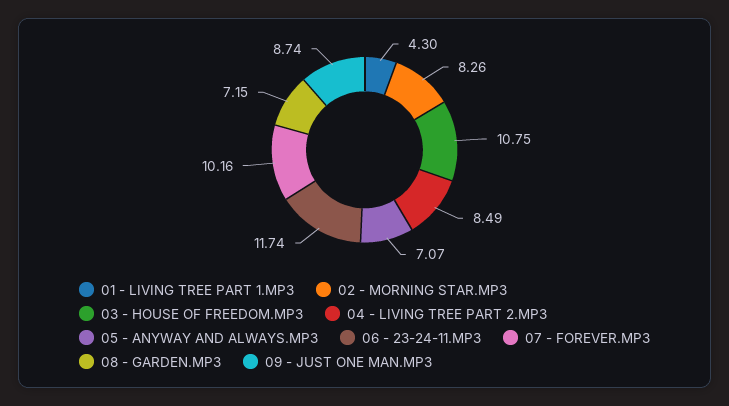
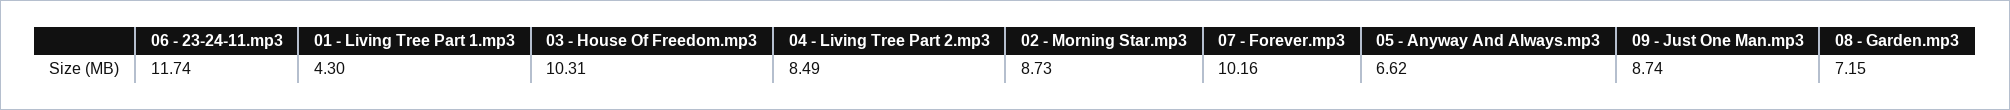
  {
    "01 - LIVING TREE PART 1.MP3": 4.3,
-   "02 - MORNING STAR.MP3": 8.26,
+   "02 - MORNING STAR.MP3": 8.73,
-   "03 - HOUSE OF FREEDOM.MP3": 10.75,
+   "03 - HOUSE OF FREEDOM.MP3": 10.31,
    "04 - LIVING TREE PART 2.MP3": 8.49,
-   "05 - ANYWAY AND ALWAYS.MP3": 7.07,
+   "05 - ANYWAY AND ALWAYS.MP3": 6.62,
    "06 - 23-24-11.MP3": 11.74,
    "07 - FOREVER.MP3": 10.16,
    "08 - GARDEN.MP3": 7.15,
    "09 - JUST ONE MAN.MP3": 8.74
  }

